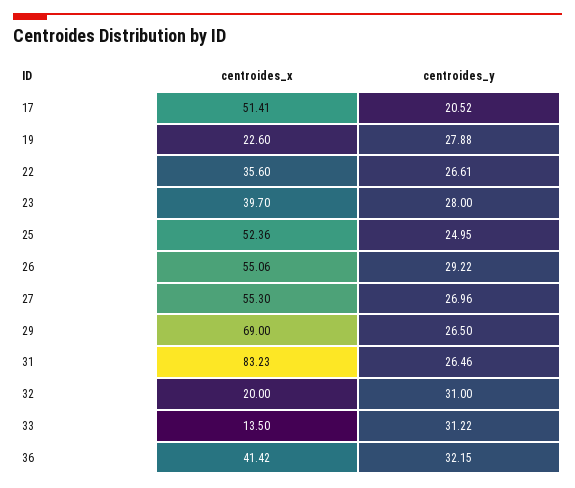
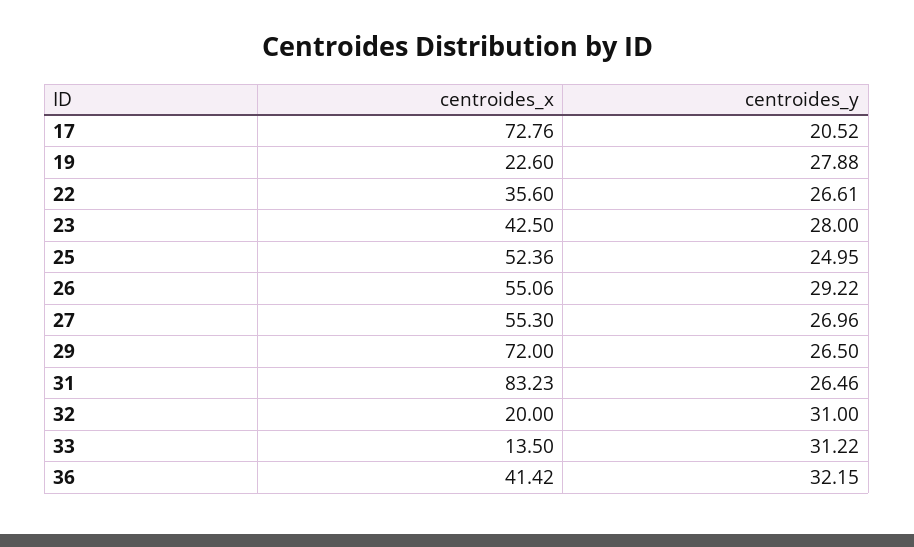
  {
    "centroides_x": {
-     "17": 51.41,
+     "17": 72.76,
      "19": 22.6,
      "22": 35.6,
-     "23": 39.7,
+     "23": 42.5,
      "25": 52.36,
      "26": 55.06,
      "27": 55.3,
-     "29": 69,
+     "29": 72,
      "31": 83.23,
      "32": 20,
      "33": 13.5,
      "36": 41.42
    },
    "centroides_y": {
      "17": 20.52,
      "19": 27.88,
      "22": 26.61,
      "23": 28,
      "25": 24.95,
      "26": 29.22,
      "27": 26.96,
      "29": 26.5,
      "31": 26.46,
      "32": 31,
      "33": 31.22,
      "36": 32.15
    }
  }

